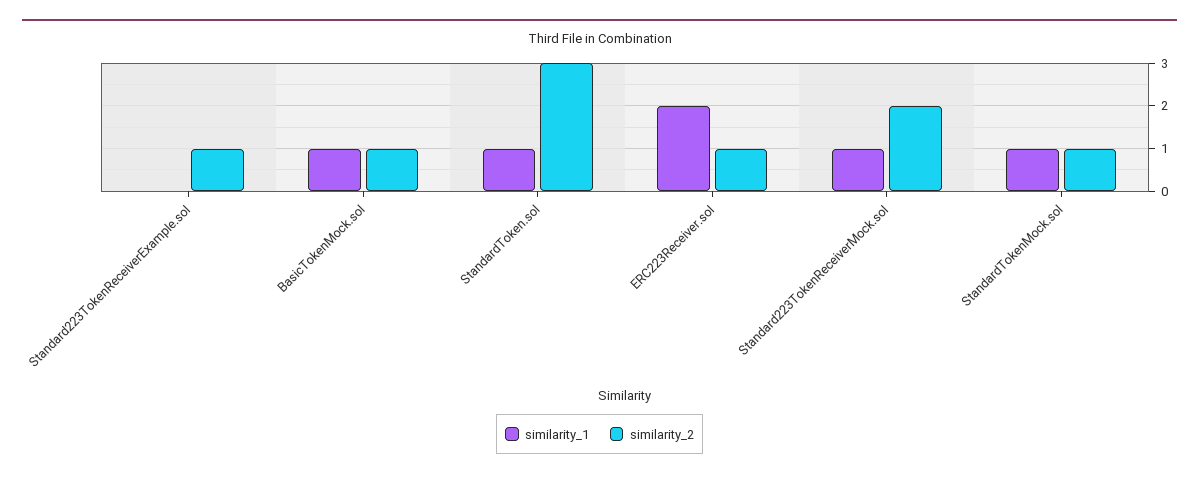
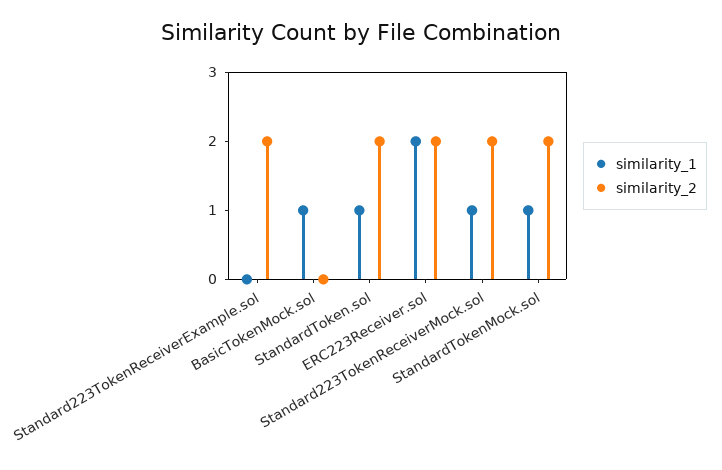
  {
    "similarity_1": {
      "Standard223TokenReceiverExample.sol": 0,
      "BasicTokenMock.sol": 1,
      "StandardToken.sol": 1,
      "ERC223Receiver.sol": 2,
      "Standard223TokenReceiverMock.sol": 1,
      "StandardTokenMock.sol": 1
    },
    "similarity_2": {
-     "Standard223TokenReceiverExample.sol": 1,
+     "Standard223TokenReceiverExample.sol": 2,
-     "BasicTokenMock.sol": 1,
+     "BasicTokenMock.sol": 0,
-     "StandardToken.sol": 3,
+     "StandardToken.sol": 2,
-     "ERC223Receiver.sol": 1,
+     "ERC223Receiver.sol": 2,
      "Standard223TokenReceiverMock.sol": 2,
-     "StandardTokenMock.sol": 1
+     "StandardTokenMock.sol": 2
    }
  }

